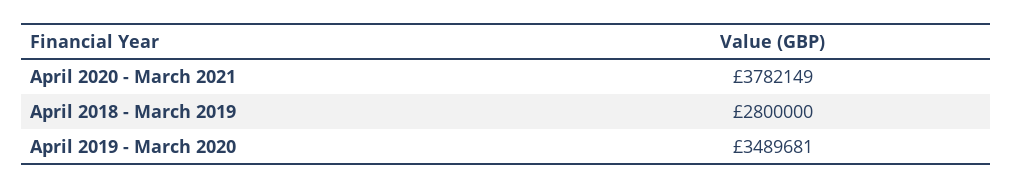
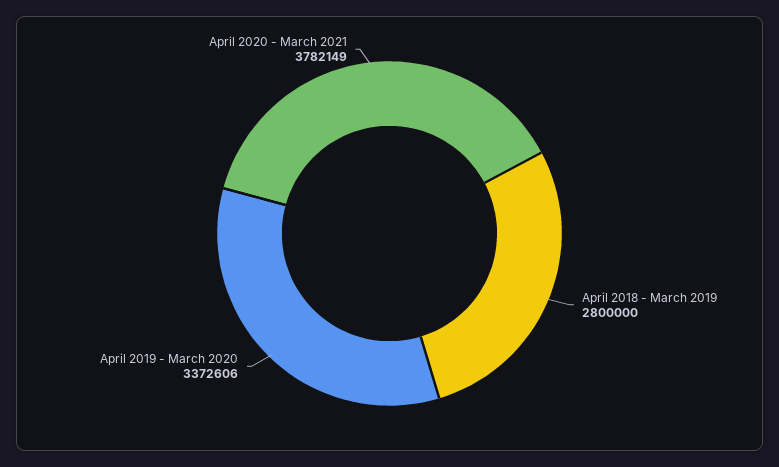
  {
    "April 2020 - March 2021": 3782149,
    "April 2018 - March 2019": 2800000,
-   "April 2019 - March 2020": 3489681
+   "April 2019 - March 2020": 3372606
  }

